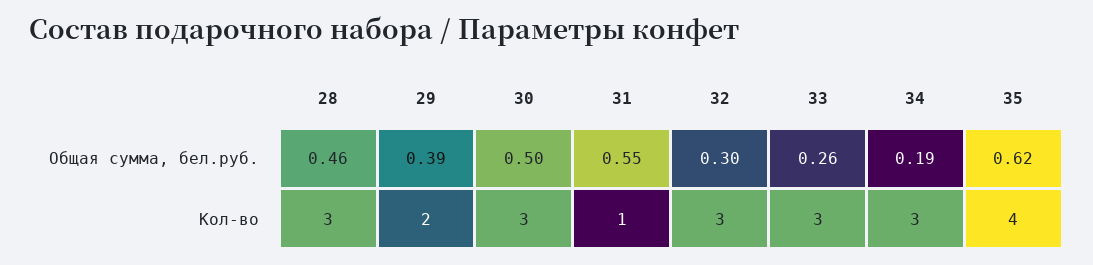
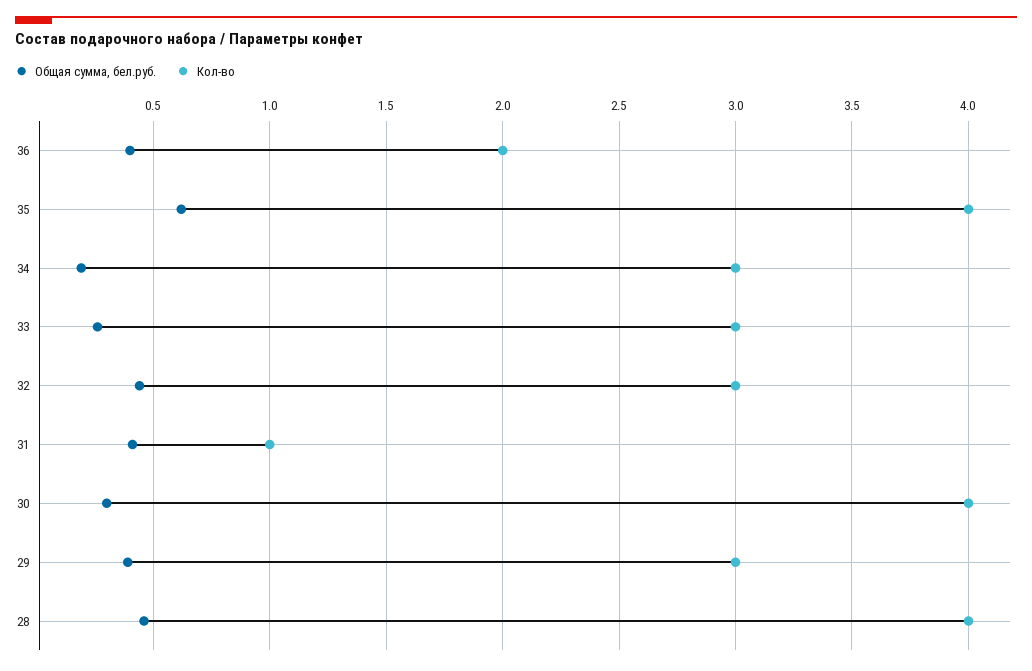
  {
    "Общая сумма, бел.руб.": {
      "28": 0.46,
      "29": 0.39,
-     "30": 0.5,
+     "30": 0.3,
-     "31": 0.55,
+     "31": 0.4,
-     "32": 0.3,
+     "32": 0.45,
      "33": 0.26,
      "34": 0.19,
-     "35": 0.62
+     "35": 0.62,
+     "36": 0.4
    },
    "Кол-во": {
-     "28": 3,
+     "28": 4,
-     "29": 2,
+     "29": 3,
-     "30": 3,
+     "30": 4,
      "31": 1,
      "32": 3,
      "33": 3,
      "34": 3,
-     "35": 4
+     "35": 4,
+     "36": 2
    }
  }

